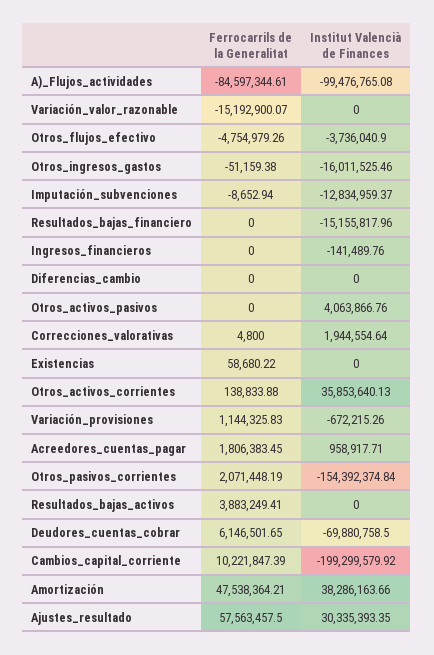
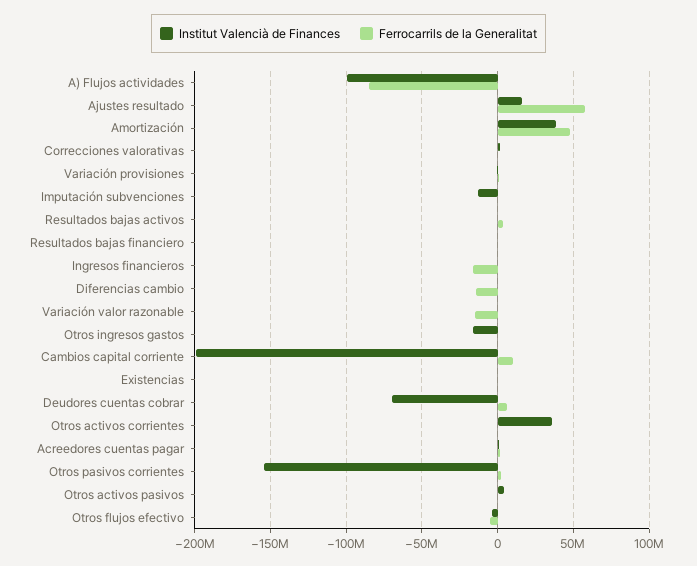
  {
    "Ferrocarrils de la Generalitat": {
      "A)_Flujos_actividades": -84597344.61,
      "Variación_valor_razonable": -15192900.07,
      "Otros_flujos_efectivo": -4754979.26,
      "Otros_ingresos_gastos": -51159.38,
      "Imputación_subvenciones": -8652.94,
      "Resultados_bajas_financiero": 0,
-     "Ingresos_financieros": 0,
+     "Ingresos_financieros": -15000000,
-     "Diferencias_cambio": 0,
+     "Diferencias_cambio": -15000000,
      "Otros_activos_pasivos": 0,
      "Correcciones_valorativas": 4800,
      "Existencias": 58680.22,
      "Otros_activos_corrientes": 138833.88,
      "Variación_provisiones": 1144325.83,
      "Acreedores_cuentas_pagar": 1806383.45,
      "Otros_pasivos_corrientes": 2071448.19,
      "Resultados_bajas_activos": 3883249.41,
      "Deudores_cuentas_cobrar": 6146501.65,
      "Cambios_capital_corriente": 10221847.39,
      "Amortización": 47538364.21,
      "Ajustes_resultado": 57563457.5
    },
    "Institut Valencià de Finances": {
      "A)_Flujos_actividades": -99476765.08,
      "Variación_valor_razonable": 0,
      "Otros_flujos_efectivo": -3736040.9,
      "Otros_ingresos_gastos": -16011525.46,
      "Imputación_subvenciones": -12834959.37,
-     "Resultados_bajas_financiero": -15155817.96,
+     "Resultados_bajas_financiero": 0,
      "Ingresos_financieros": -141489.76,
      "Diferencias_cambio": 0,
      "Otros_activos_pasivos": 4063866.76,
      "Correcciones_valorativas": 1944554.64,
      "Existencias": 0,
      "Otros_activos_corrientes": 35853640.13,
      "Variación_provisiones": -672215.26,
      "Acreedores_cuentas_pagar": 958917.71,
      "Otros_pasivos_corrientes": -154392374.84,
      "Resultados_bajas_activos": 0,
      "Deudores_cuentas_cobrar": -69880758.5,
      "Cambios_capital_corriente": -199299579.92,
      "Amortización": 38286163.66,
-     "Ajustes_resultado": 30335393.35
+     "Ajustes_resultado": 15000000
    }
  }

